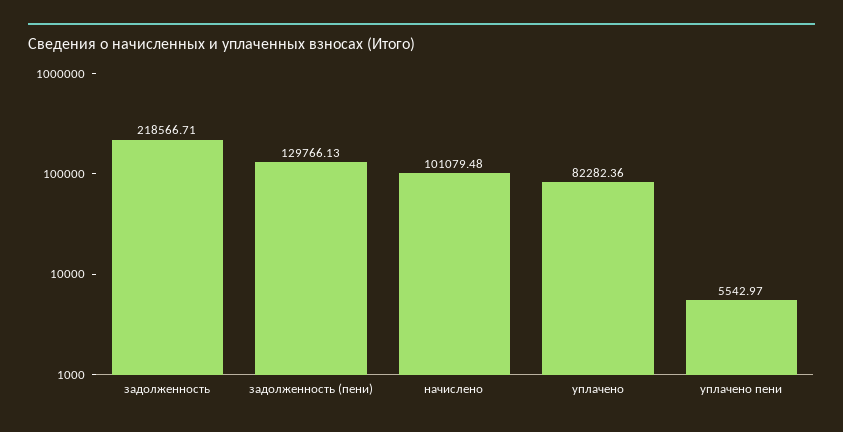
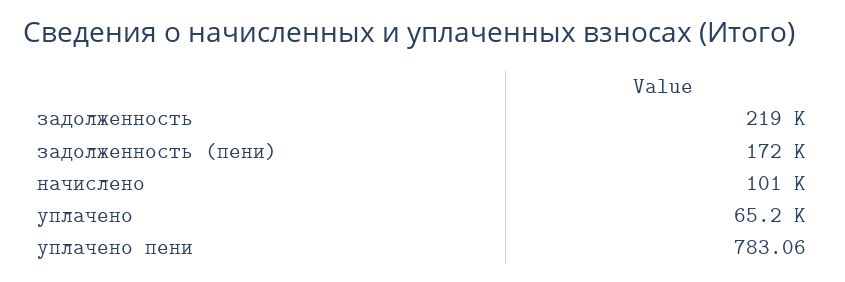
  {
    "задолженность": 218566.71,
-   "задолженность (пени)": 129766.13,
+   "задолженность (пени)": 172000,
    "начислено": 101079.48,
-   "уплачено": 82282.36,
+   "уплачено": 65200,
-   "уплачено пени": 5542.97
+   "уплачено пени": 783.06
  }

